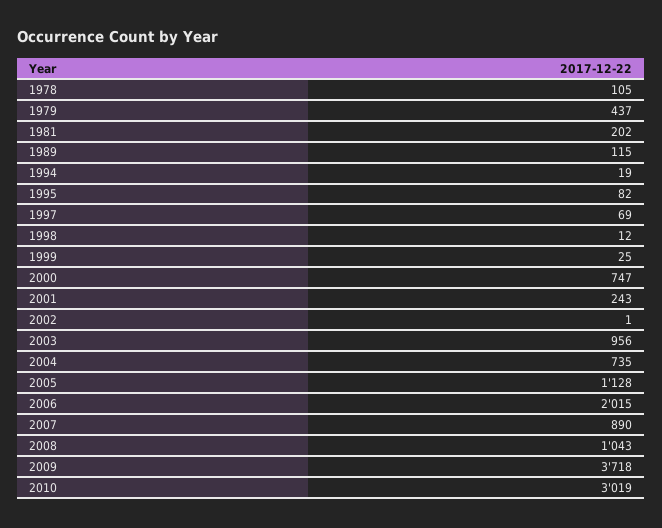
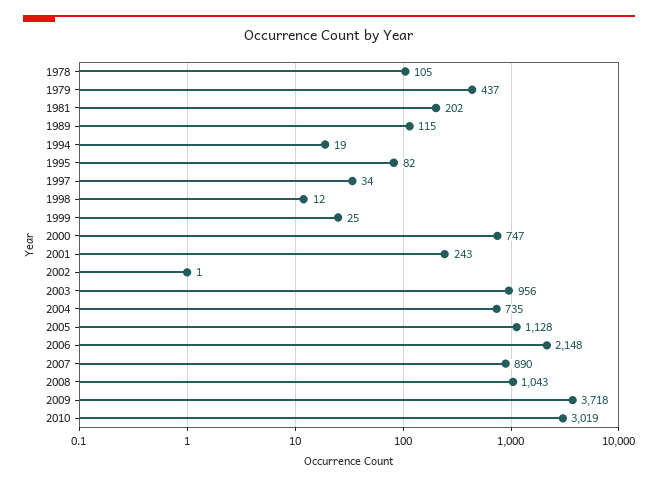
  {
    "1978": 105,
    "1979": 437,
    "1981": 202,
    "1989": 115,
    "1994": 19,
    "1995": 82,
-   "1997": 69,
+   "1997": 34,
    "1998": 12,
    "1999": 25,
    "2000": 747,
    "2001": 243,
    "2002": 1,
    "2003": 956,
    "2004": 735,
    "2005": 1128,
-   "2006": 2015,
+   "2006": 2148,
    "2007": 890,
    "2008": 1043,
    "2009": 3718,
    "2010": 3019
  }

